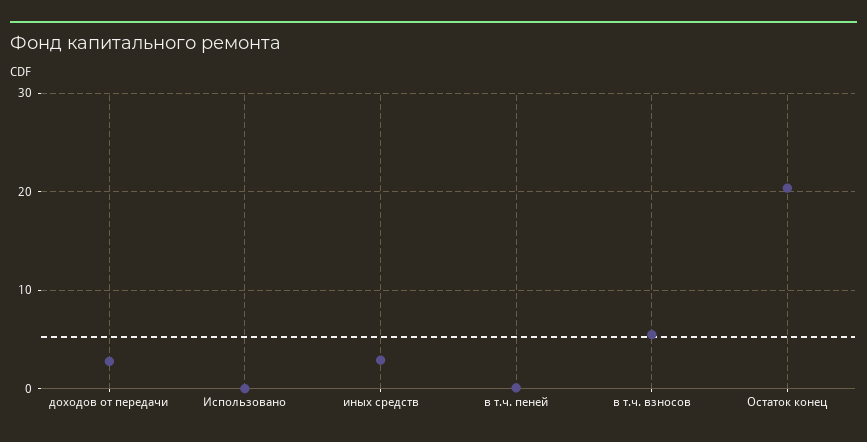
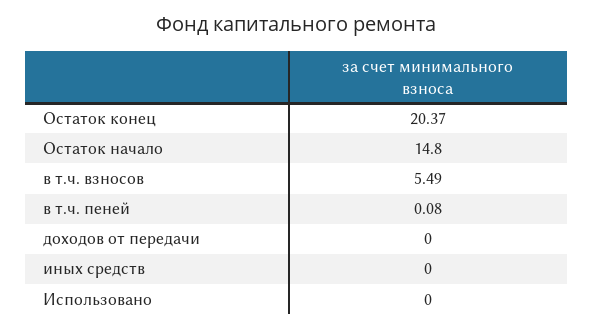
  {
-   "доходов от передачи": 3,
+   "доходов от передачи": 0,
    "Использовано": 0,
-   "иных средств": 3,
+   "иных средств": 0,
    "в т.ч. пеней": 0.08,
    "в т.ч. взносов": 5.49,
-   "Остаток конец": 20.37
+   "Остаток конец": 20.37,
+   "Остаток начало": 14.8
  }

